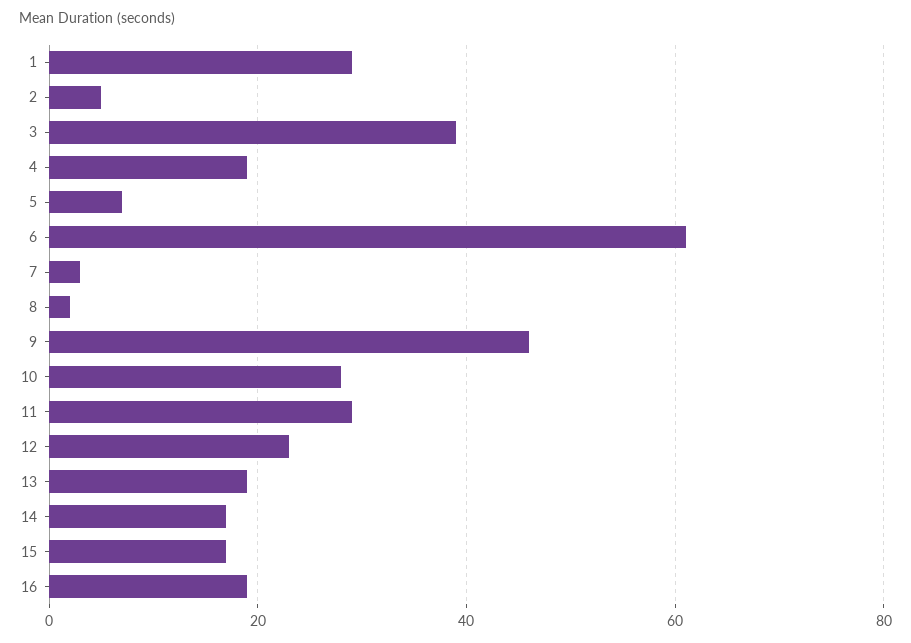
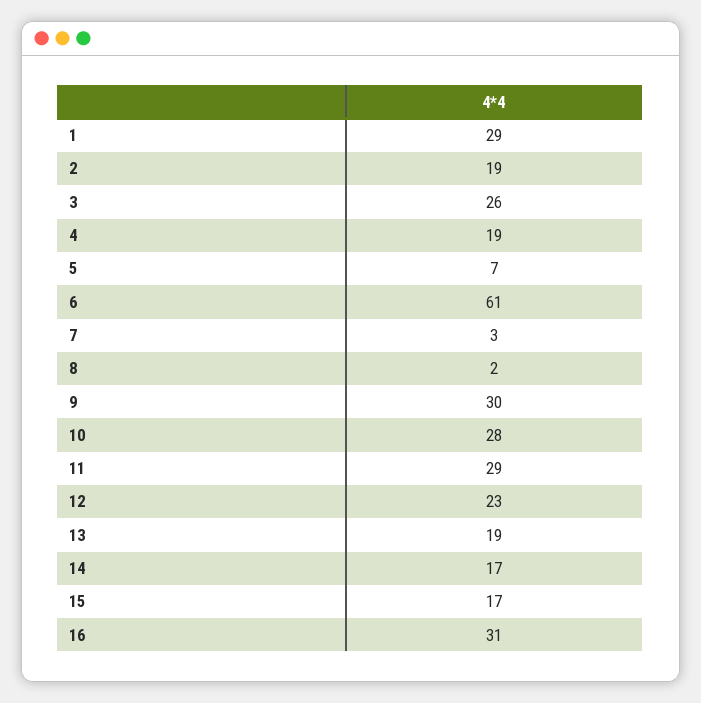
  {
    "1": 29,
-   "2": 5,
+   "2": 19,
-   "3": 40,
+   "3": 26,
    "4": 19,
    "5": 7,
    "6": 61,
    "7": 3,
    "8": 2,
-   "9": 45,
+   "9": 30,
    "10": 28,
    "11": 29,
    "12": 23,
    "13": 19,
    "14": 17,
    "15": 17,
-   "16": 20
+   "16": 31
  }

